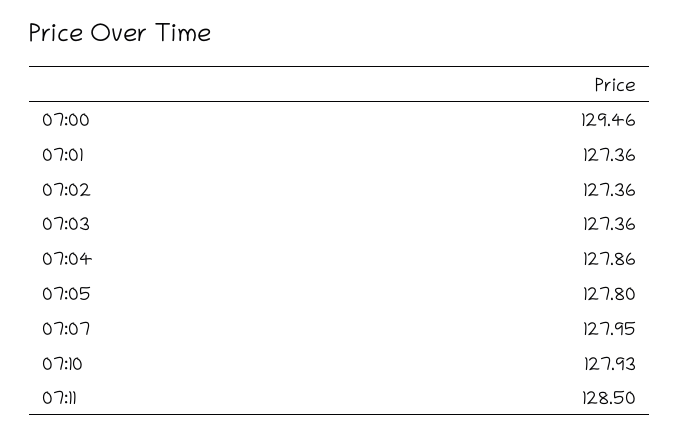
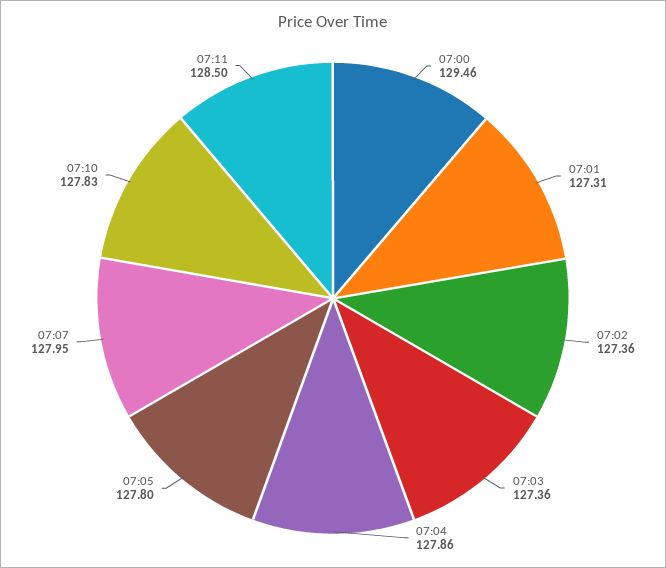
  {
    "07:00": 129.46,
-   "07:01": 127.36,
+   "07:01": 127.31,
    "07:02": 127.36,
    "07:03": 127.36,
    "07:04": 127.86,
    "07:05": 127.8,
    "07:07": 127.95,
-   "07:10": 127.93,
+   "07:10": 127.83,
    "07:11": 128.5
  }

